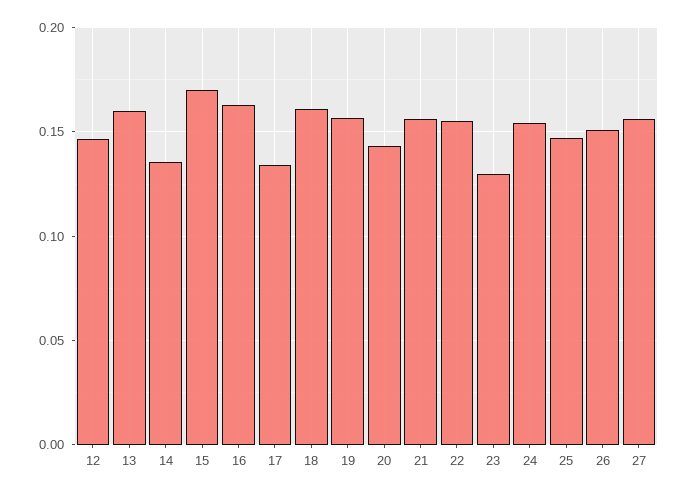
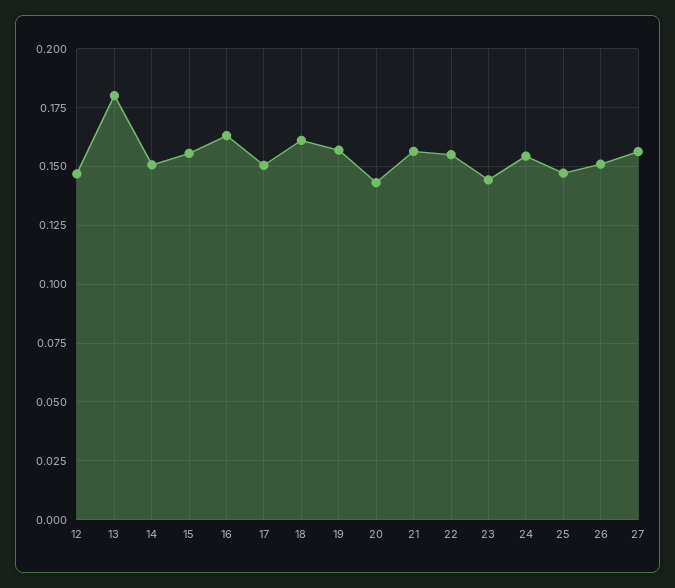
  {
    "12": 0.145,
-   "13": 0.16,
+   "13": 0.18,
-   "14": 0.135,
+   "14": 0.15,
-   "15": 0.17,
+   "15": 0.155,
    "16": 0.165,
-   "17": 0.135,
+   "17": 0.15,
    "18": 0.16,
    "19": 0.155,
    "20": 0.145,
    "21": 0.155,
    "22": 0.155,
-   "23": 0.13,
+   "23": 0.145,
    "24": 0.155,
    "25": 0.145,
    "26": 0.15,
    "27": 0.155
  }

